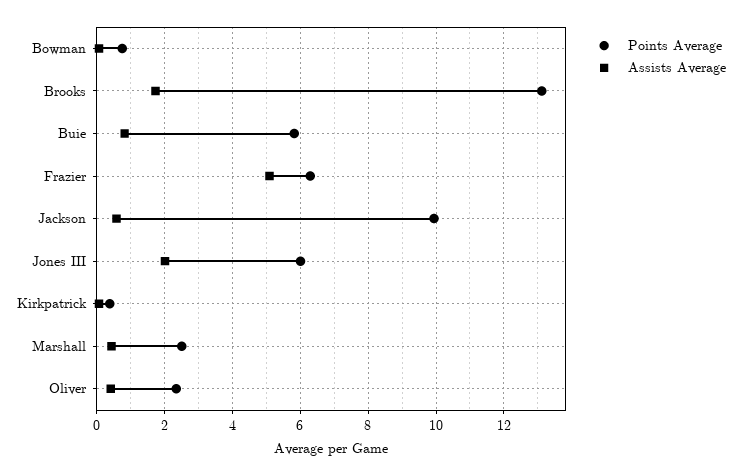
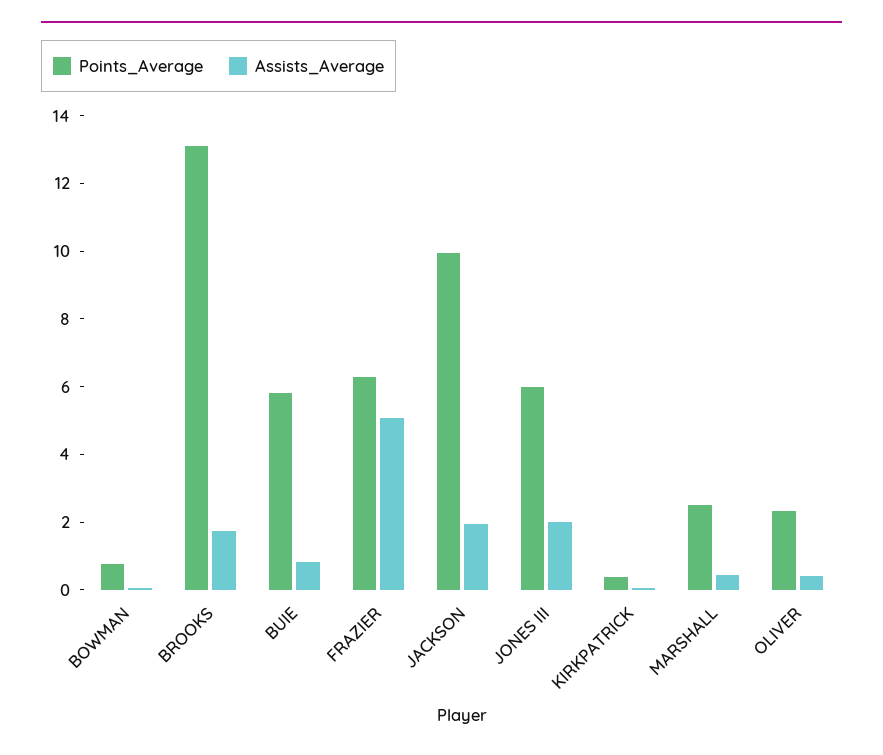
  {
    "Points Average": {
      "Bowman": 0.8,
      "Brooks": 13.2,
      "Buie": 5.8,
      "Frazier": 6.2,
      "Jackson": 10,
      "Jones III": 6,
      "Kirkpatrick": 0.4,
      "Marshall": 2.6,
      "Oliver": 2.4
    },
    "Assists Average": {
      "Bowman": 0,
      "Brooks": 1.8,
      "Buie": 0.8,
      "Frazier": 5,
-     "Jackson": 0.6,
+     "Jackson": 2,
      "Jones III": 2,
      "Kirkpatrick": 0,
      "Marshall": 0.4,
      "Oliver": 0.4
    }
  }

